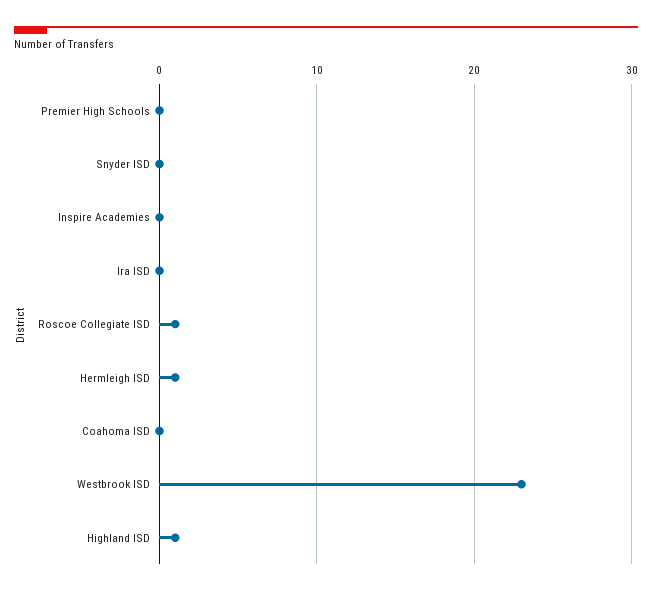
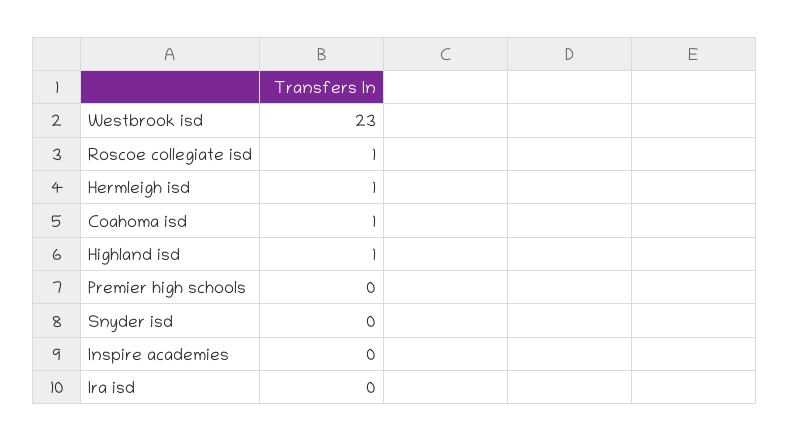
  {
    "Premier High Schools": 0,
    "Snyder ISD": 0,
    "Inspire Academies": 0,
    "Ira ISD": 0,
    "Roscoe Collegiate ISD": 1,
    "Hermleigh ISD": 1,
-   "Coahoma ISD": 0,
+   "Coahoma ISD": 1,
    "Westbrook ISD": 23,
    "Highland ISD": 1
  }

